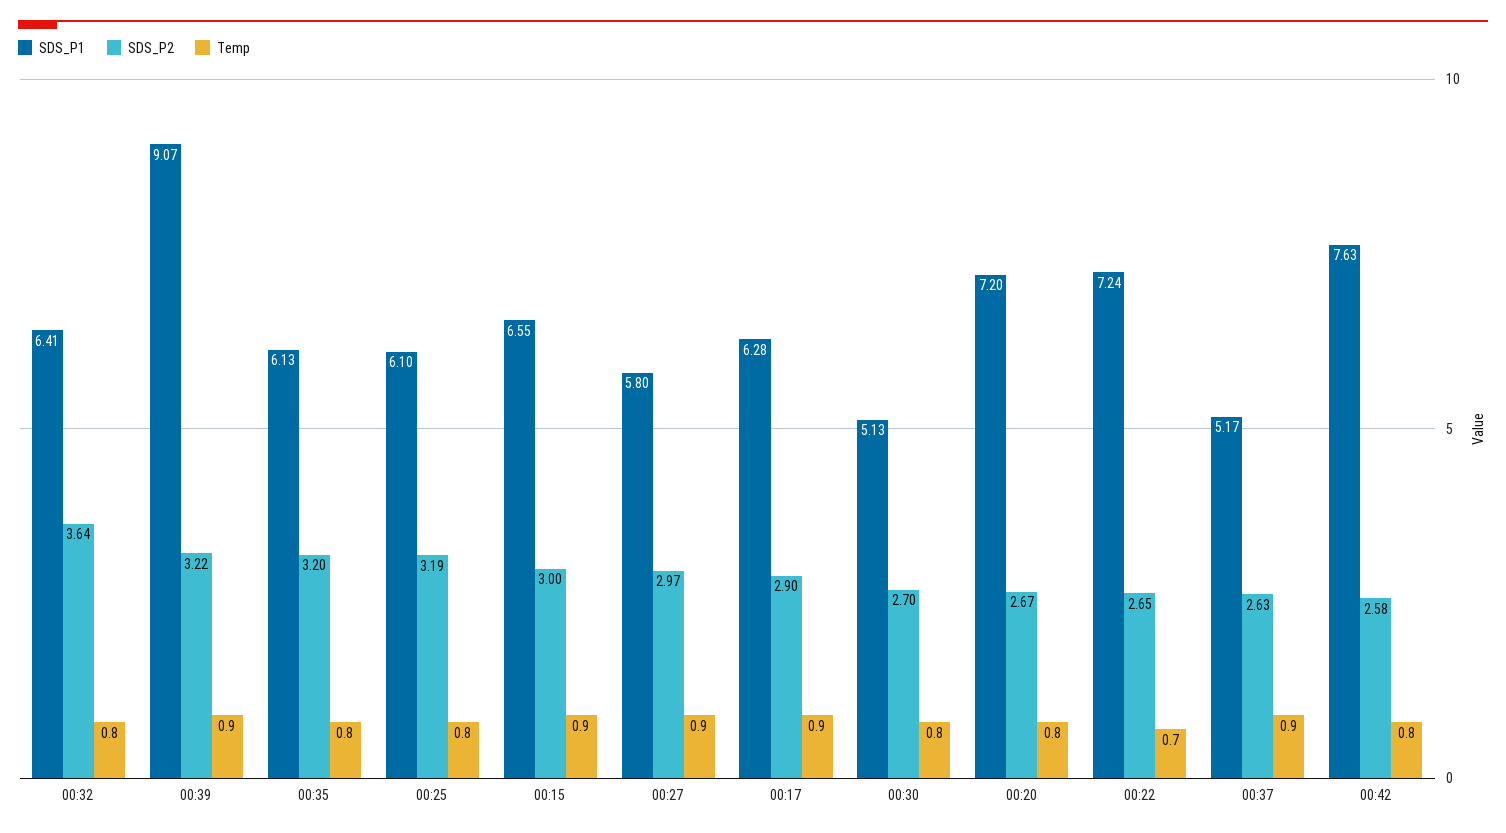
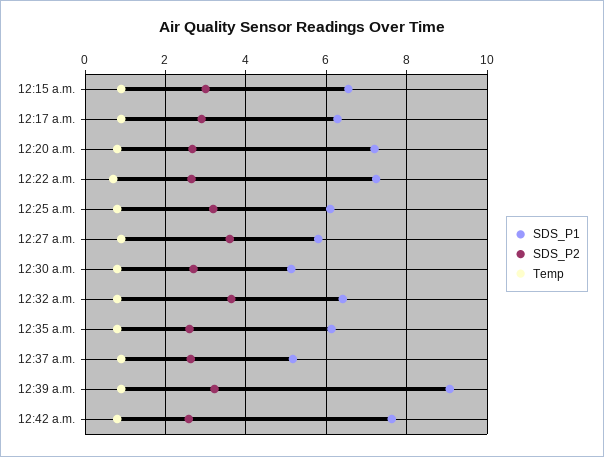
  {
    "SDS_P1": {
      "00:32": 6.41,
      "00:39": 9.07,
      "00:35": 6.13,
      "00:25": 6.1,
      "00:15": 6.55,
      "00:27": 5.8,
      "00:17": 6.28,
      "00:30": 5.13,
      "00:20": 7.2,
      "00:22": 7.24,
      "00:37": 5.17,
      "00:42": 7.63
    },
    "SDS_P2": {
      "00:32": 3.64,
      "00:39": 3.22,
-     "00:35": 3.2,
+     "00:35": 2.6,
      "00:25": 3.19,
      "00:15": 3,
-     "00:27": 2.97,
+     "00:27": 3.6,
      "00:17": 2.9,
      "00:30": 2.7,
      "00:20": 2.67,
      "00:22": 2.65,
      "00:37": 2.63,
      "00:42": 2.58
    },
    "Temp": {
      "00:32": 0.8,
      "00:39": 0.9,
      "00:35": 0.8,
      "00:25": 0.8,
      "00:15": 0.9,
      "00:27": 0.9,
      "00:17": 0.9,
      "00:30": 0.8,
      "00:20": 0.8,
      "00:22": 0.7,
      "00:37": 0.9,
      "00:42": 0.8
    }
  }

